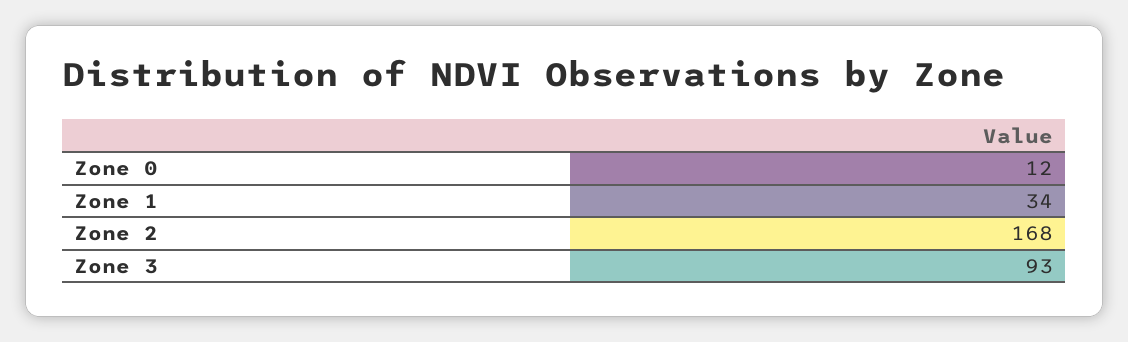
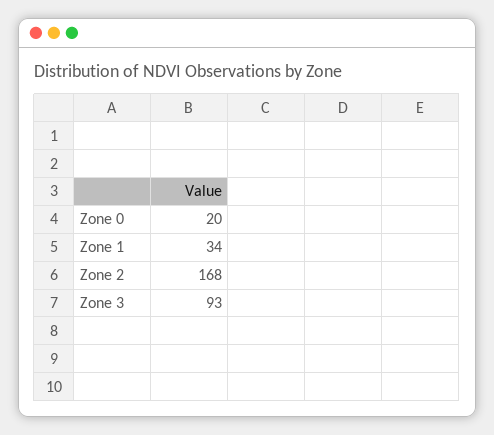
  {
-   "Zone 0": 12,
+   "Zone 0": 20,
    "Zone 1": 34,
    "Zone 2": 168,
    "Zone 3": 93
  }

